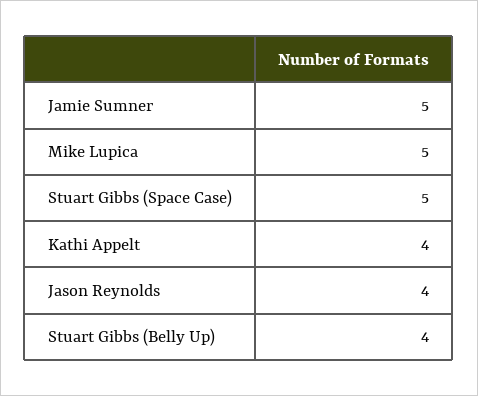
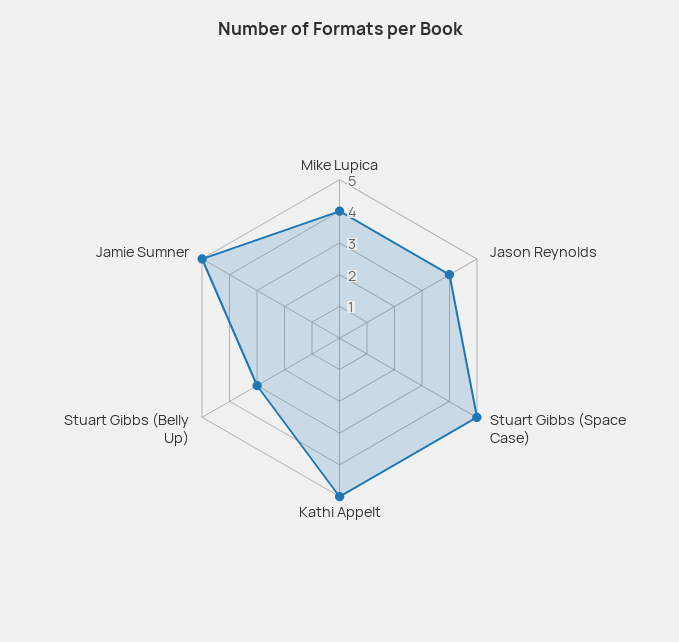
  {
    "Jamie Sumner": 5,
-   "Mike Lupica": 5,
+   "Mike Lupica": 4,
    "Stuart Gibbs (Space Case)": 5,
-   "Kathi Appelt": 4,
+   "Kathi Appelt": 5,
    "Jason Reynolds": 4,
-   "Stuart Gibbs (Belly Up)": 4
+   "Stuart Gibbs (Belly Up)": 3
  }

